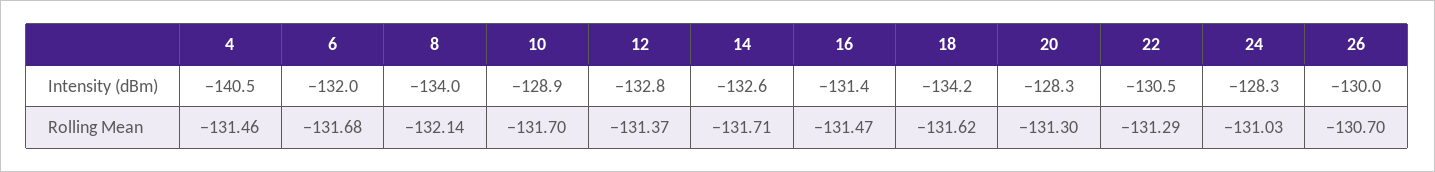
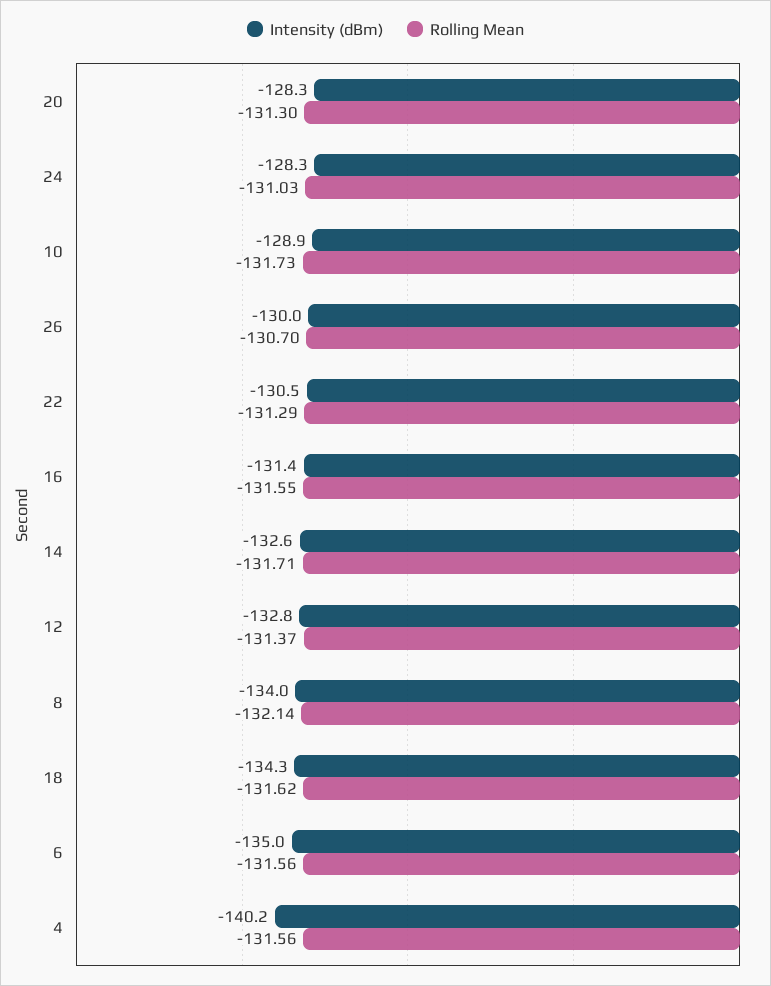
  {
    "Intensity (dBm)": {
-     "4": -140.5,
+     "4": -140.2,
-     "6": -132,
+     "6": -135,
      "8": -134,
      "10": -128.9,
      "12": -132.8,
      "14": -132.6,
      "16": -131.4,
-     "18": -134.2,
+     "18": -134.3,
      "20": -128.3,
      "22": -130.5,
      "24": -128.3,
      "26": -130
    },
    "Rolling Mean": {
-     "4": -131.46,
+     "4": -131.56,
-     "6": -131.68,
+     "6": -131.56,
      "8": -132.14,
-     "10": -131.7,
+     "10": -131.73,
      "12": -131.37,
      "14": -131.71,
-     "16": -131.47,
+     "16": -131.55,
      "18": -131.62,
      "20": -131.3,
      "22": -131.29,
      "24": -131.03,
      "26": -130.7
    }
  }

